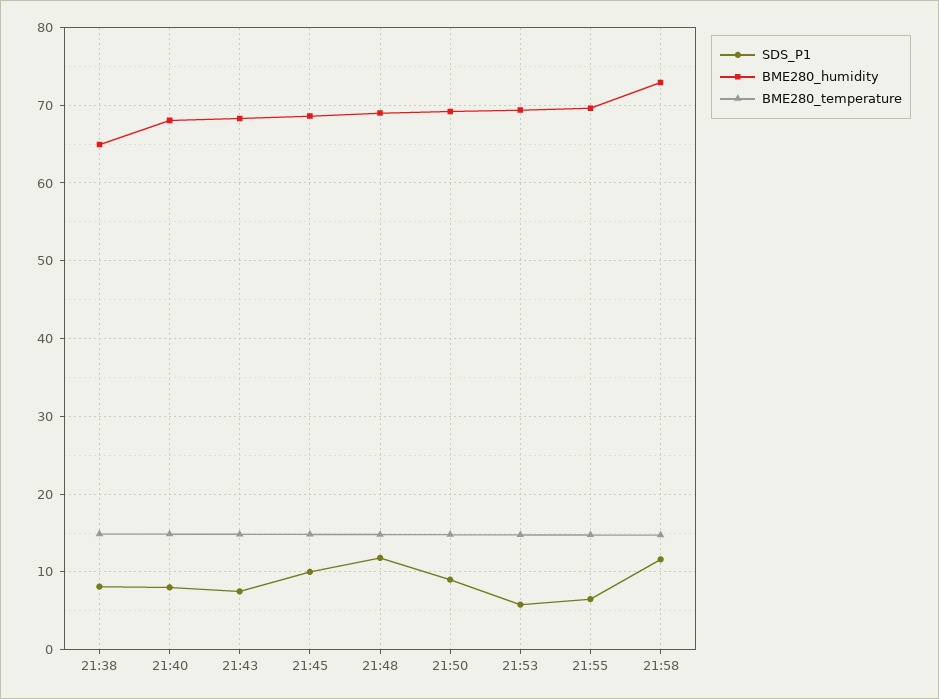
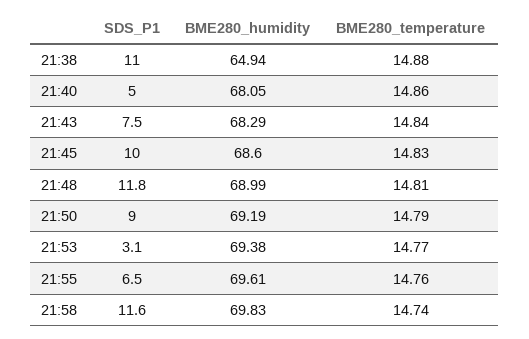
  {
    "SDS_P1": {
-     "21:38": 8,
+     "21:38": 11,
-     "21:40": 8,
+     "21:40": 5,
      "21:43": 7.5,
      "21:45": 10,
      "21:48": 11.8,
      "21:50": 9,
-     "21:53": 6,
+     "21:53": 3.1,
      "21:55": 6.5,
      "21:58": 11.6
    },
    "BME280_humidity": {
      "21:38": 64.94,
      "21:40": 68.05,
      "21:43": 68.29,
      "21:45": 68.6,
      "21:48": 68.99,
      "21:50": 69.19,
      "21:53": 69.38,
      "21:55": 69.61,
-     "21:58": 73
+     "21:58": 69.83
    },
    "BME280_temperature": {
      "21:38": 14.88,
      "21:40": 14.86,
      "21:43": 14.84,
      "21:45": 14.83,
      "21:48": 14.81,
      "21:50": 14.79,
      "21:53": 14.77,
      "21:55": 14.76,
      "21:58": 14.74
    }
  }

